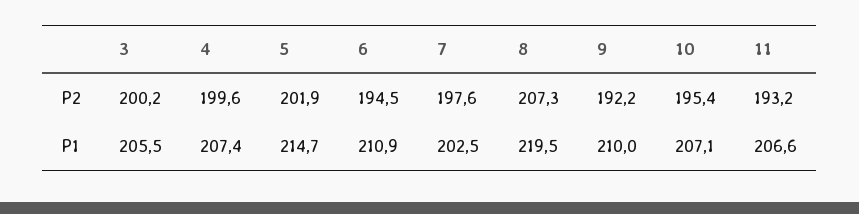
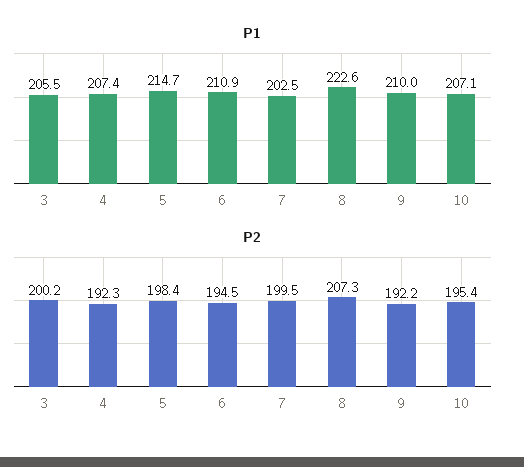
  {
    "P2": {
      "3": 200.2,
-     "4": 199.6,
+     "4": 192.3,
-     "5": 201.9,
+     "5": 198.4,
      "6": 194.5,
-     "7": 197.6,
+     "7": 199.5,
      "8": 207.3,
      "9": 192.2,
-     "10": 195.4,
+     "10": 195.4
-     "11": 193.2
    },
    "P1": {
      "3": 205.5,
      "4": 207.4,
      "5": 214.7,
      "6": 210.9,
      "7": 202.5,
-     "8": 219.5,
+     "8": 222.6,
      "9": 210,
-     "10": 207.1,
+     "10": 207.1
-     "11": 206.6
    }
  }

